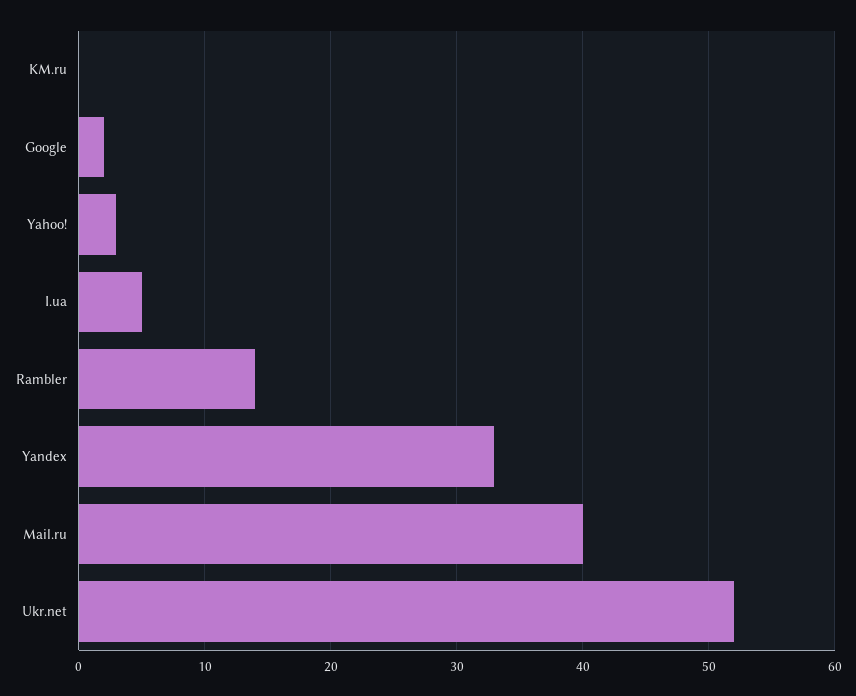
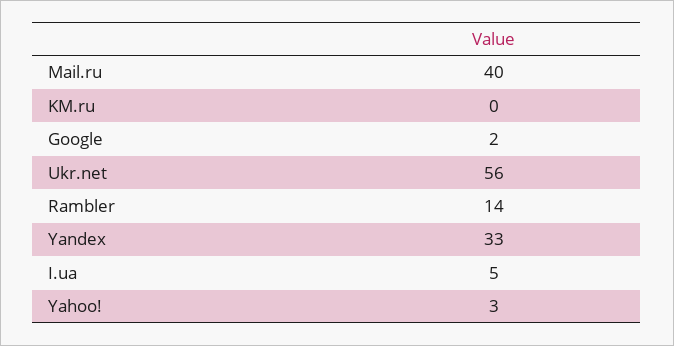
  {
    "KM.ru": 0,
    "Google": 2,
    "Yahoo!": 3,
    "I.ua": 5,
    "Rambler": 14,
    "Yandex": 33,
    "Mail.ru": 40,
-   "Ukr.net": 52
+   "Ukr.net": 56
  }

